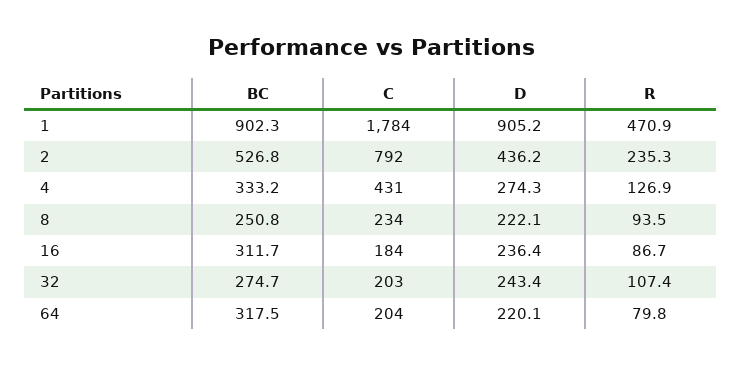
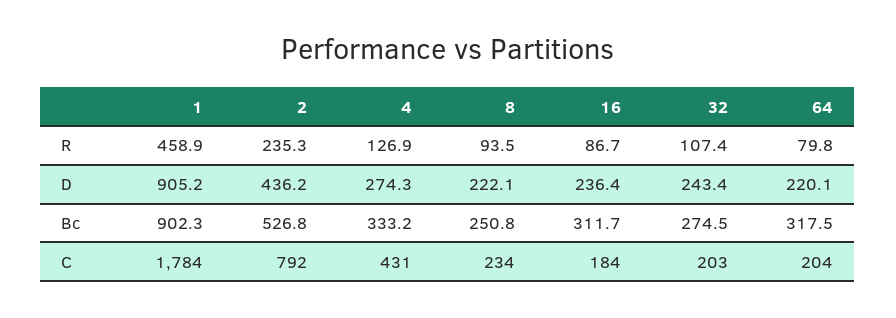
  {
    "BC": {
      "1": 902.3,
      "2": 526.8,
      "4": 333.2,
      "8": 250.8,
      "16": 311.7,
-     "32": 274.7,
+     "32": 274.5,
      "64": 317.5
    },
    "C": {
      "1": 1784,
      "2": 792,
      "4": 431,
      "8": 234,
      "16": 184,
      "32": 203,
      "64": 204
    },
    "D": {
      "1": 905.2,
      "2": 436.2,
      "4": 274.3,
      "8": 222.1,
      "16": 236.4,
      "32": 243.4,
      "64": 220.1
    },
    "R": {
-     "1": 470.9,
+     "1": 458.9,
      "2": 235.3,
      "4": 126.9,
      "8": 93.5,
      "16": 86.7,
      "32": 107.4,
      "64": 79.8
    }
  }

